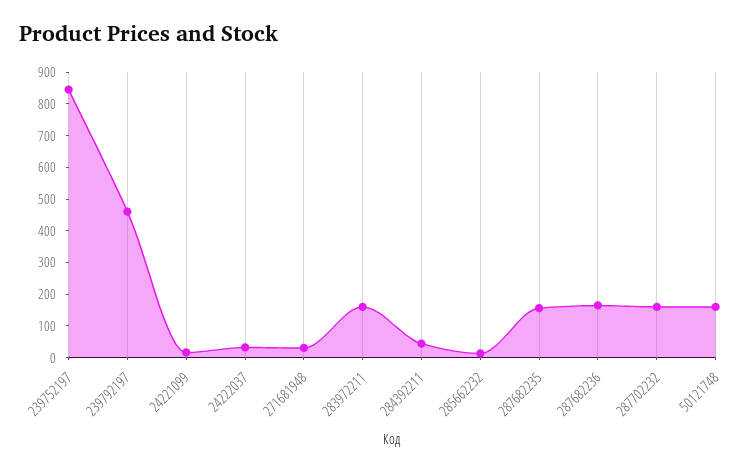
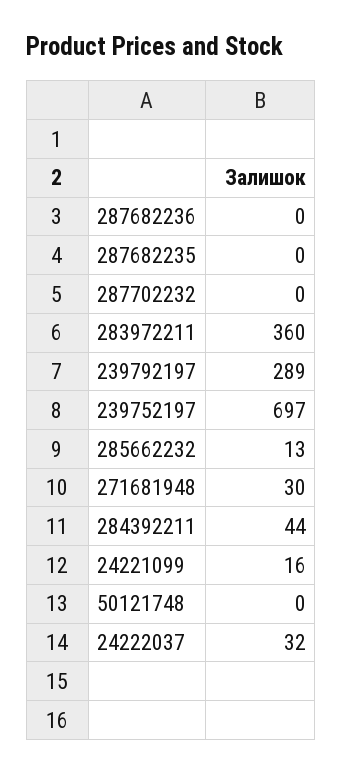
  {
-   "239752197": 850,
+   "239752197": 697,
-   "239792197": 450,
+   "239792197": 289,
    "24221099": 16,
    "24222037": 32,
    "271681948": 30,
-   "283972211": 150,
+   "283972211": 360,
    "284392211": 44,
    "285662232": 13,
-   "287682235": 150,
+   "287682235": 0,
-   "287682236": 150,
+   "287682236": 0,
-   "287702232": 150,
+   "287702232": 0,
-   "50121748": 150
+   "50121748": 0
  }

